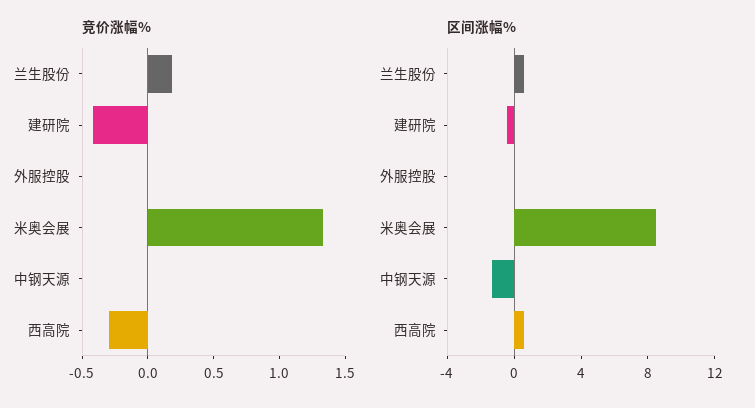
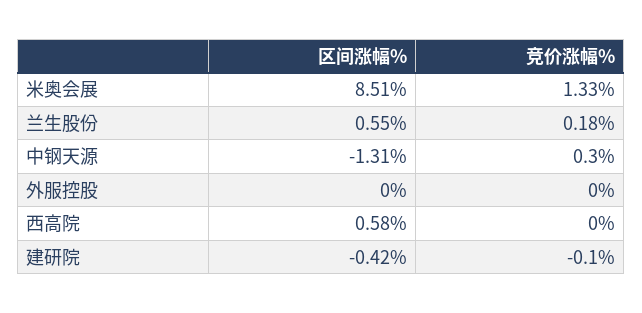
  {
    "竞价涨幅%": {
      "兰生股份": 0.18,
-     "建研院": -0.4,
+     "建研院": -0.1,
      "外服控股": 0,
      "米奥会展": 1.33,
-     "中钢天源": 0,
+     "中钢天源": 0.3,
-     "西高院": -0.3
+     "西高院": 0
    },
    "区间涨幅%": {
      "兰生股份": 0.55,
      "建研院": -0.42,
      "外服控股": 0,
      "米奥会展": 8.51,
      "中钢天源": -1.31,
      "西高院": 0.58
    }
  }

